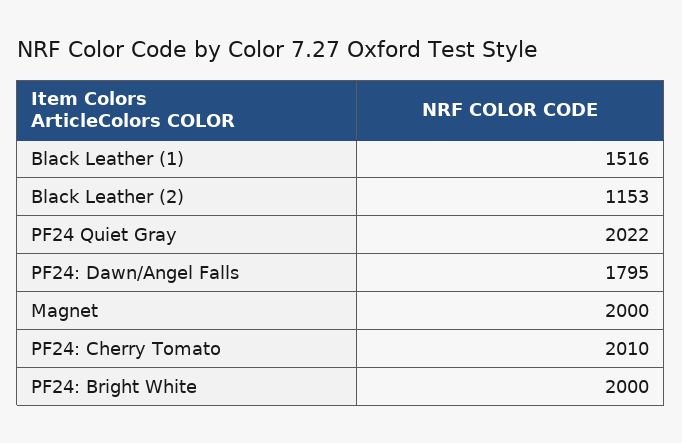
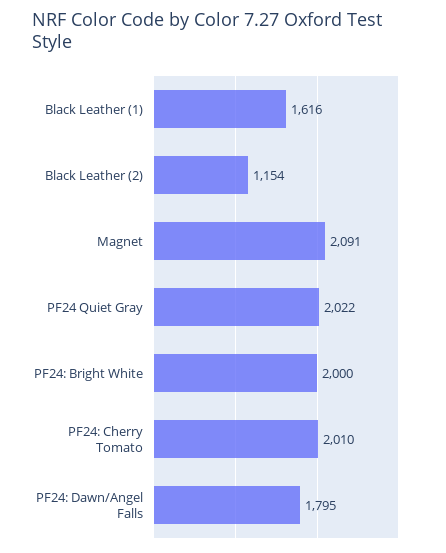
  {
-   "Black Leather (1)": 1516,
+   "Black Leather (1)": 1616,
-   "Black Leather (2)": 1153,
+   "Black Leather (2)": 1154,
    "PF24 Quiet Gray": 2022,
    "PF24: Dawn/Angel Falls": 1795,
-   "Magnet": 2000,
+   "Magnet": 2091,
    "PF24: Cherry Tomato": 2010,
    "PF24: Bright White": 2000
  }

